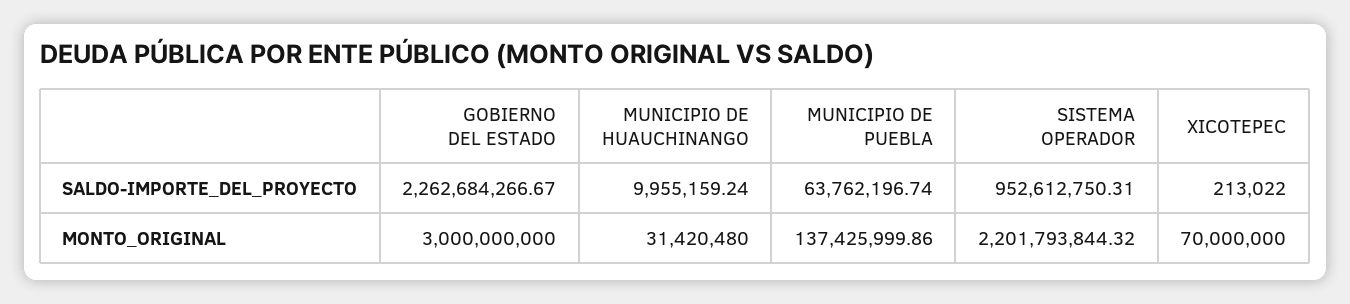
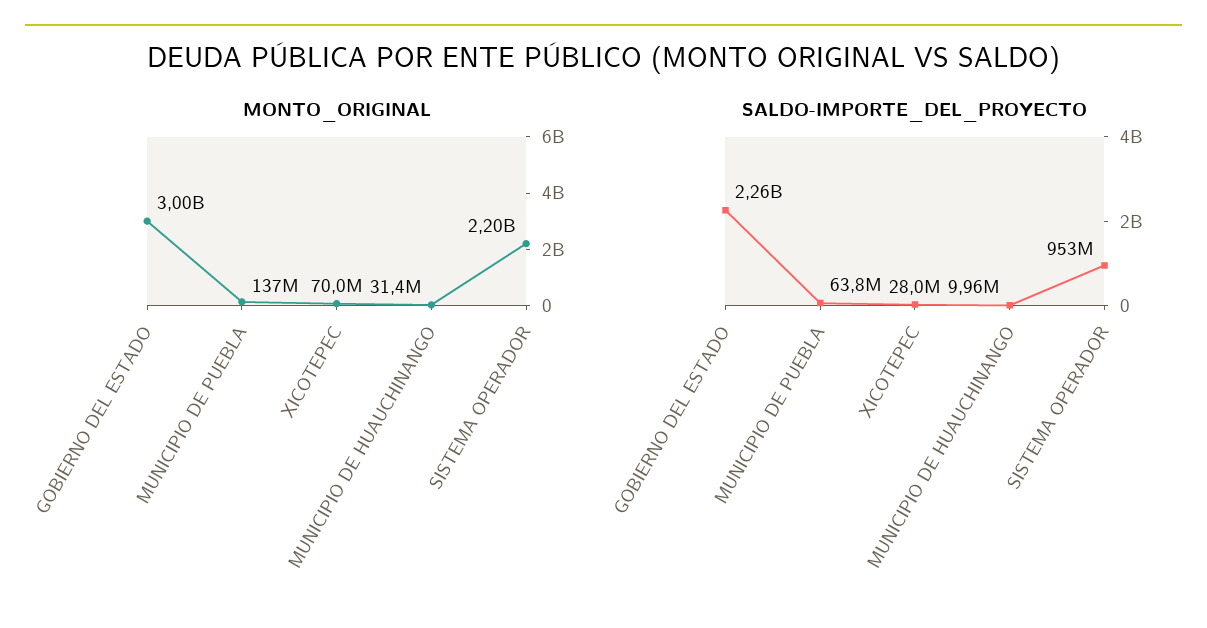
  {
    "SALDO-IMPORTE_DEL_PROYECTO": {
      "GOBIERNO DEL ESTADO": 2262684266.67,
      "MUNICIPIO DE HUAUCHINANGO": 9955159.24,
      "MUNICIPIO DE PUEBLA": 63762196.74,
      "SISTEMA OPERADOR": 952612750.31,
-     "XICOTEPEC": 213022
+     "XICOTEPEC": 28000000
    },
    "MONTO_ORIGINAL": {
      "GOBIERNO DEL ESTADO": 3000000000,
      "MUNICIPIO DE HUAUCHINANGO": 31420480,
      "MUNICIPIO DE PUEBLA": 137425999.86,
      "SISTEMA OPERADOR": 2201793844.32,
      "XICOTEPEC": 70000000
    }
  }

